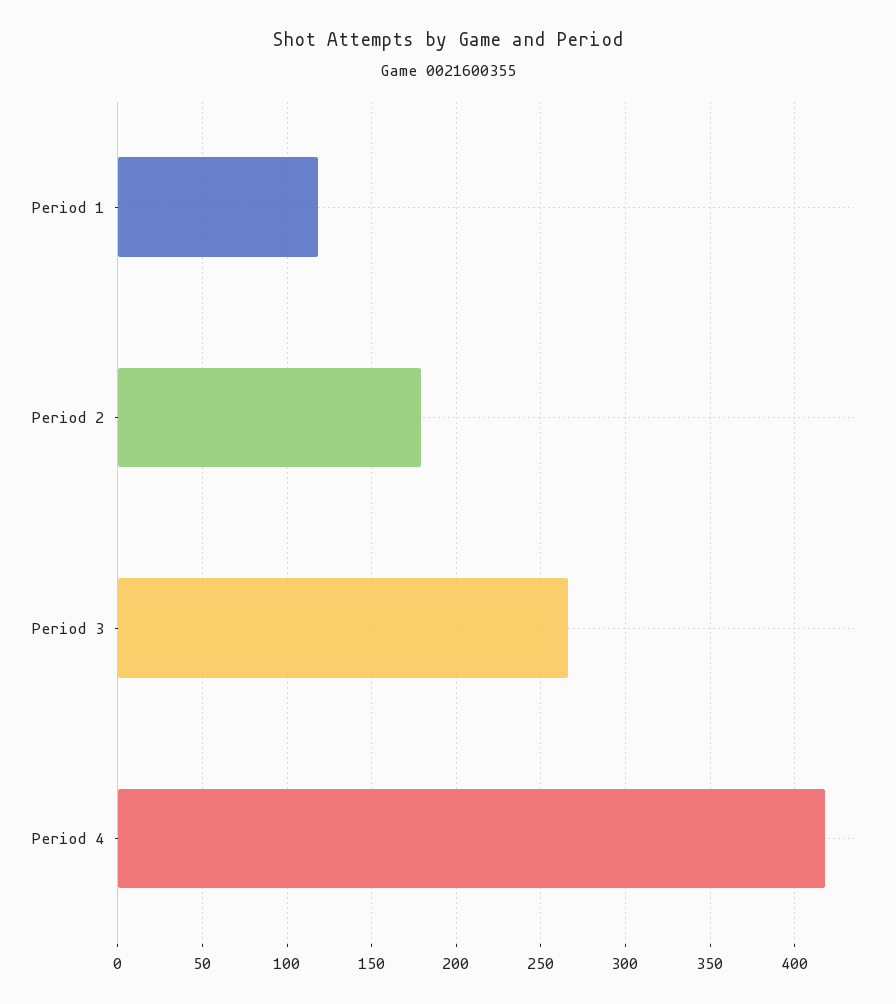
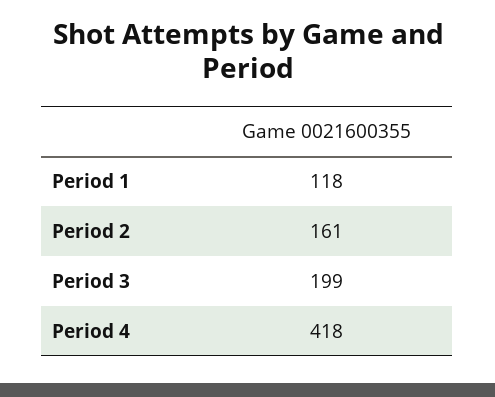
  {
    "Period 1": 118,
-   "Period 2": 180,
+   "Period 2": 161,
-   "Period 3": 265,
+   "Period 3": 199,
    "Period 4": 418
  }

